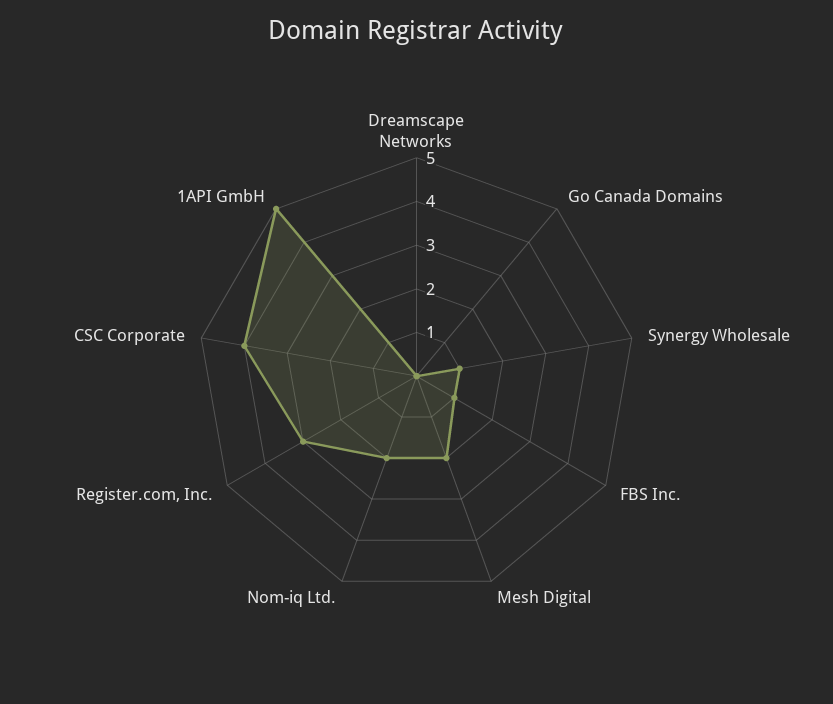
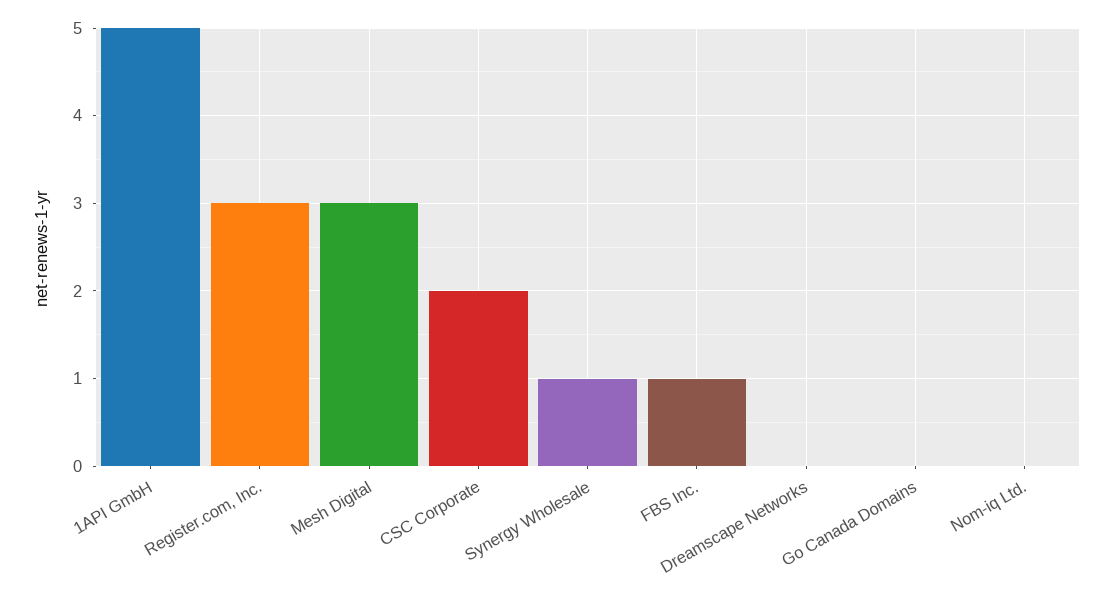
  {
    "Dreamscape Networks": 0,
    "Go Canada Domains": 0,
    "Synergy Wholesale": 1,
    "FBS Inc.": 1,
-   "Mesh Digital": 2,
+   "Mesh Digital": 3,
-   "Nom-iq Ltd.": 2,
+   "Nom-iq Ltd.": 0,
    "Register.com, Inc.": 3,
-   "CSC Corporate": 4,
+   "CSC Corporate": 2,
    "1API GmbH": 5
  }

